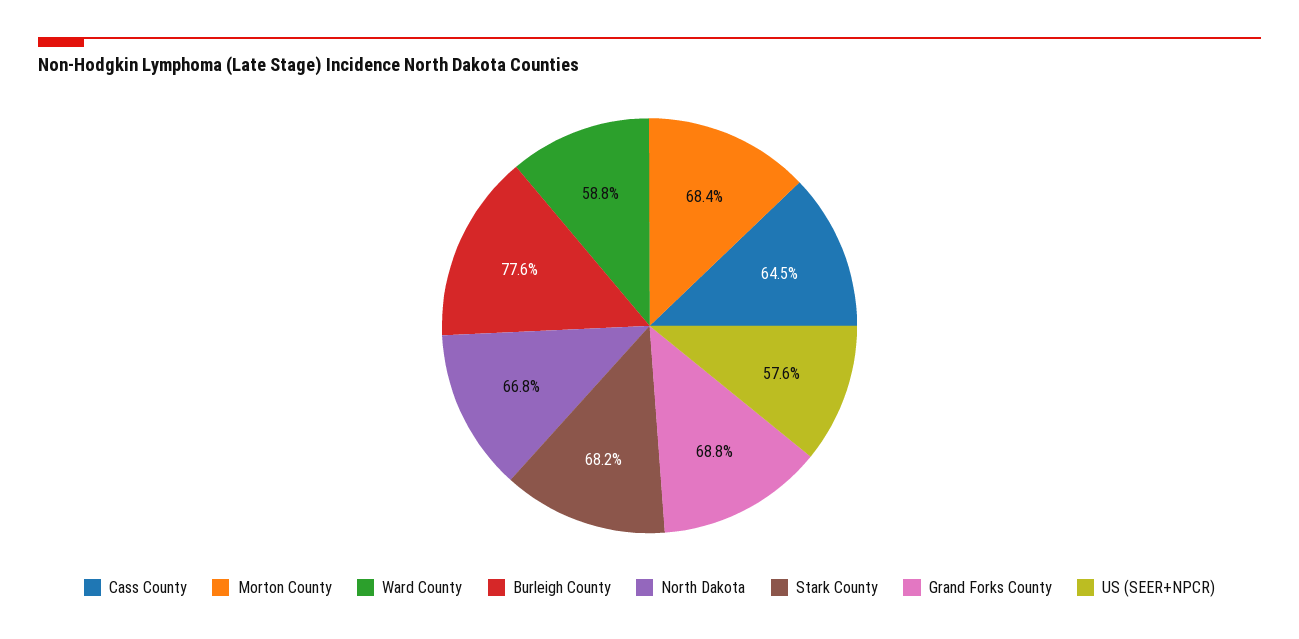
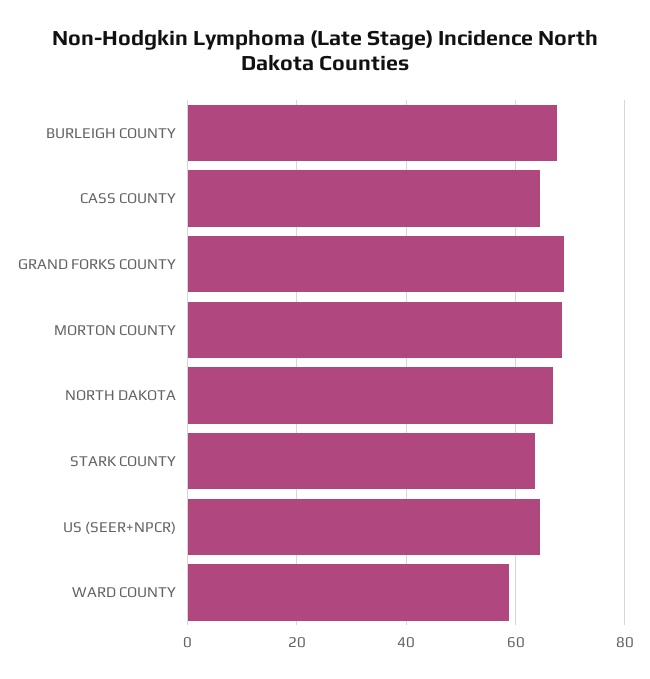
  {
    "Cass County": 64.5,
    "Morton County": 68.4,
    "Ward County": 58.8,
-   "Burleigh County": 77.6,
+   "Burleigh County": 68,
    "North Dakota": 66.8,
-   "Stark County": 68.2,
+   "Stark County": 64,
    "Grand Forks County": 68.8,
-   "US (SEER+NPCR)": 57.6
+   "US (SEER+NPCR)": 64
  }

